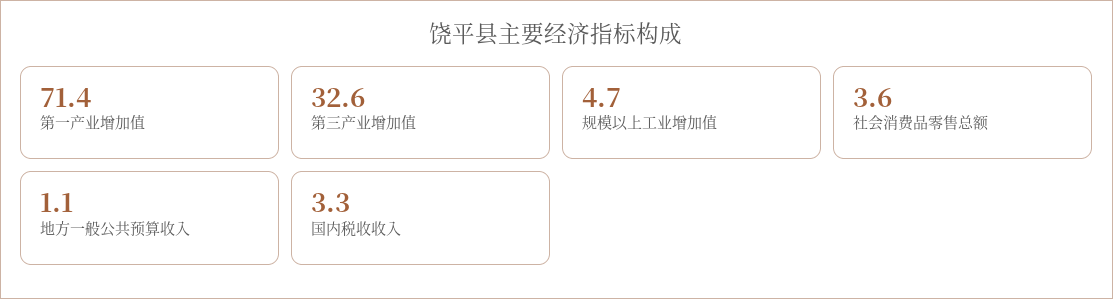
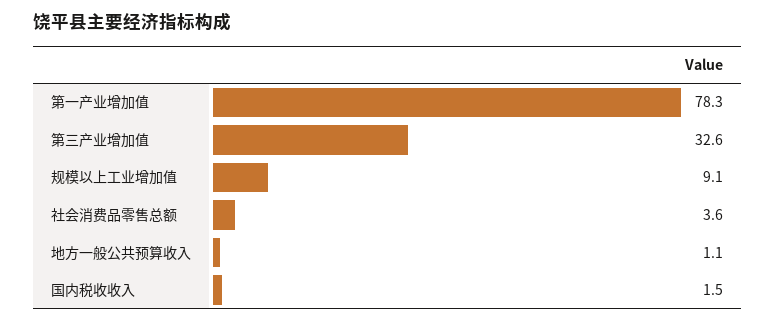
  {
-   "第一产业增加值": 71.4,
+   "第一产业增加值": 78.3,
    "第三产业增加值": 32.6,
-   "规模以上工业增加值": 4.7,
+   "规模以上工业增加值": 9.1,
    "社会消费品零售总额": 3.6,
    "地方一般公共预算收入": 1.1,
-   "国内税收收入": 3.3
+   "国内税收收入": 1.5
  }

